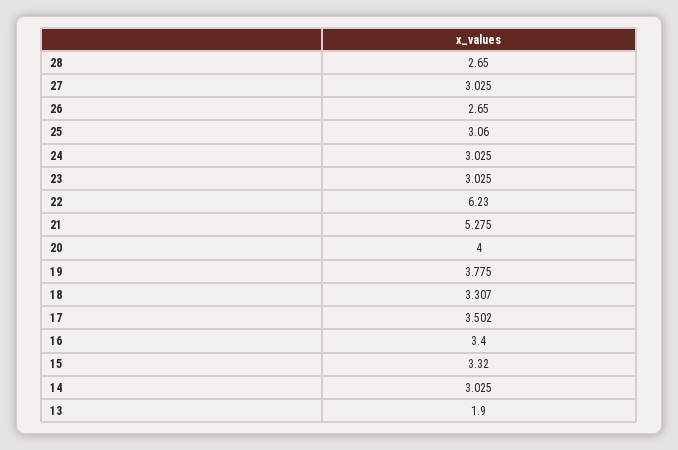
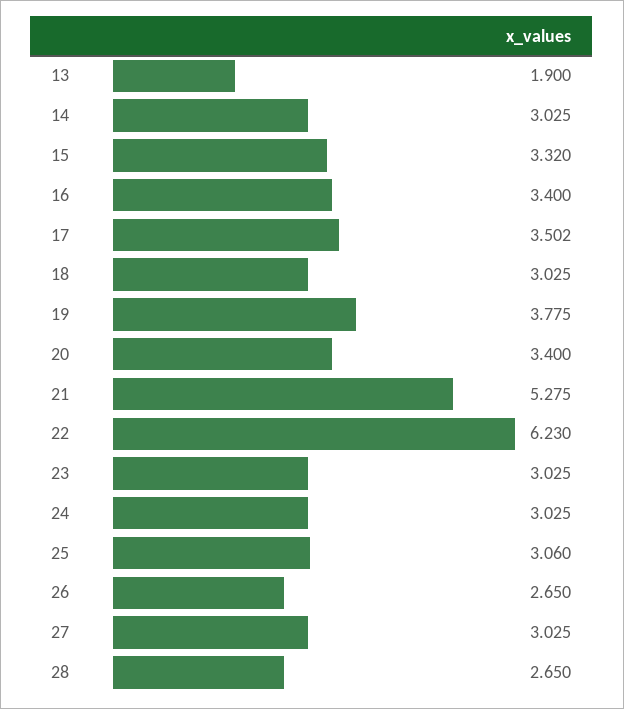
  {
    "28": 2.65,
    "27": 3.025,
    "26": 2.65,
    "25": 3.06,
    "24": 3.025,
    "23": 3.025,
    "22": 6.23,
    "21": 5.275,
-   "20": 4,
+   "20": 3.4,
    "19": 3.775,
-   "18": 3.307,
+   "18": 3.025,
    "17": 3.502,
    "16": 3.4,
    "15": 3.32,
    "14": 3.025,
    "13": 1.9
  }

